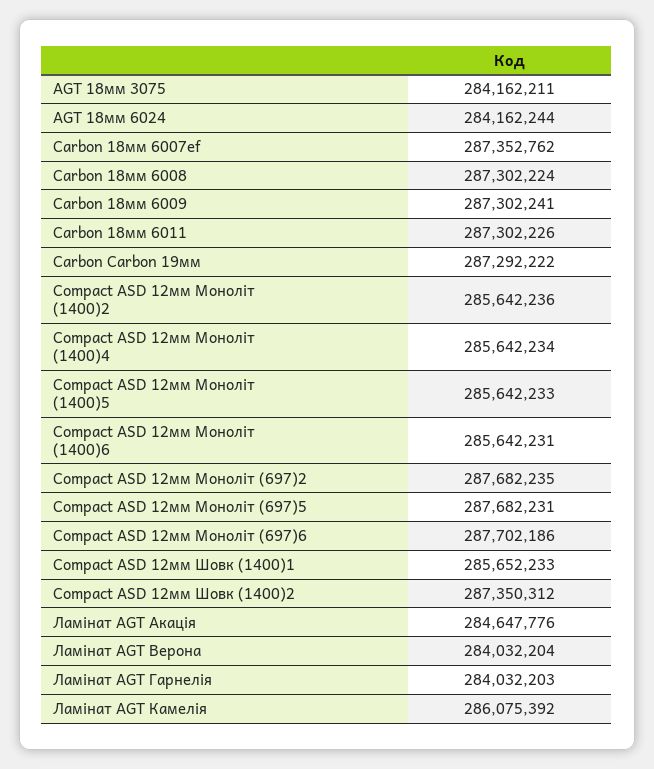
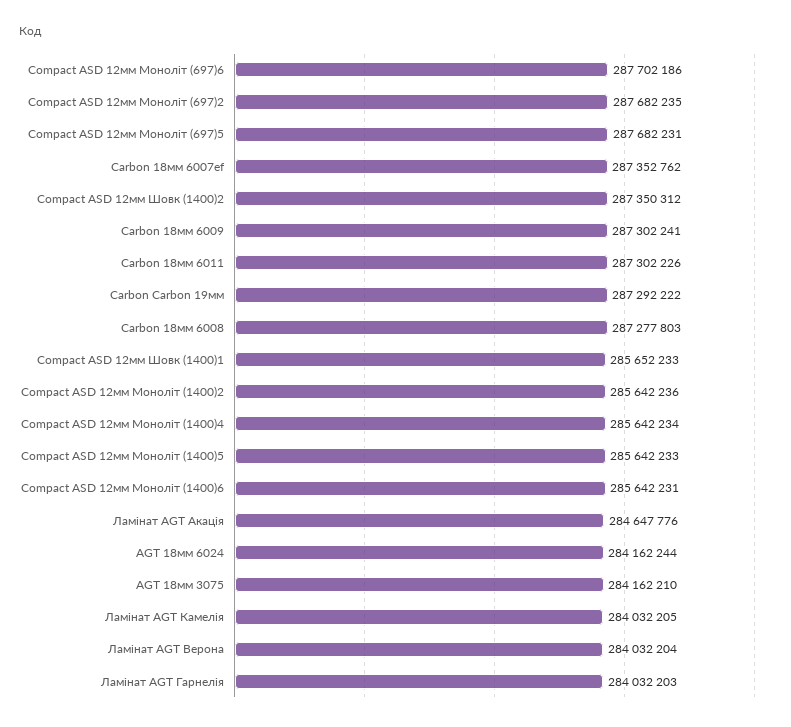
  {
-   "AGT 18мм 3075": 284162211,
+   "AGT 18мм 3075": 284162210,
    "AGT 18мм 6024": 284162244,
    "Carbon 18мм 6007ef": 287352762,
-   "Carbon 18мм 6008": 287302224,
+   "Carbon 18мм 6008": 287277803,
    "Carbon 18мм 6009": 287302241,
    "Carbon 18мм 6011": 287302226,
    "Carbon Carbon 19мм": 287292222,
    "Compact ASD 12мм Моноліт (1400)2": 285642236,
    "Compact ASD 12мм Моноліт (1400)4": 285642234,
    "Compact ASD 12мм Моноліт (1400)5": 285642233,
    "Compact ASD 12мм Моноліт (1400)6": 285642231,
    "Compact ASD 12мм Моноліт (697)2": 287682235,
    "Compact ASD 12мм Моноліт (697)5": 287682231,
    "Compact ASD 12мм Моноліт (697)6": 287702186,
    "Compact ASD 12мм Шовк (1400)1": 285652233,
    "Compact ASD 12мм Шовк (1400)2": 287350312,
    "Ламінат AGT Акація": 284647776,
    "Ламінат AGT Верона": 284032204,
    "Ламінат AGT Гарнелія": 284032203,
-   "Ламінат AGT Камелія": 286075392
+   "Ламінат AGT Камелія": 284032205
  }

